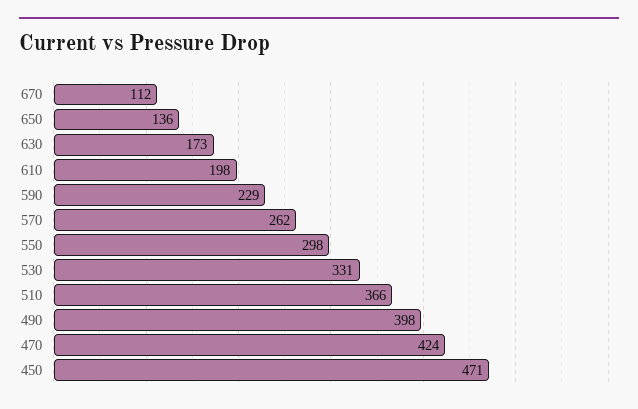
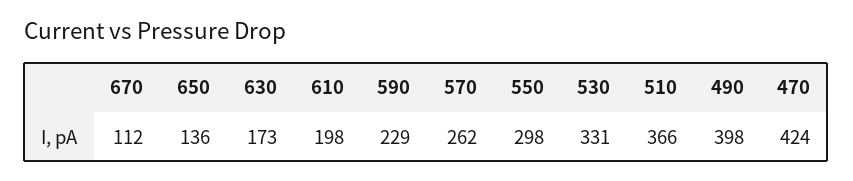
  {
    "670": 112,
    "650": 136,
    "630": 173,
    "610": 198,
    "590": 229,
    "570": 262,
    "550": 298,
    "530": 331,
    "510": 366,
    "490": 398,
-   "470": 424,
+   "470": 424
-   "450": 471
  }

